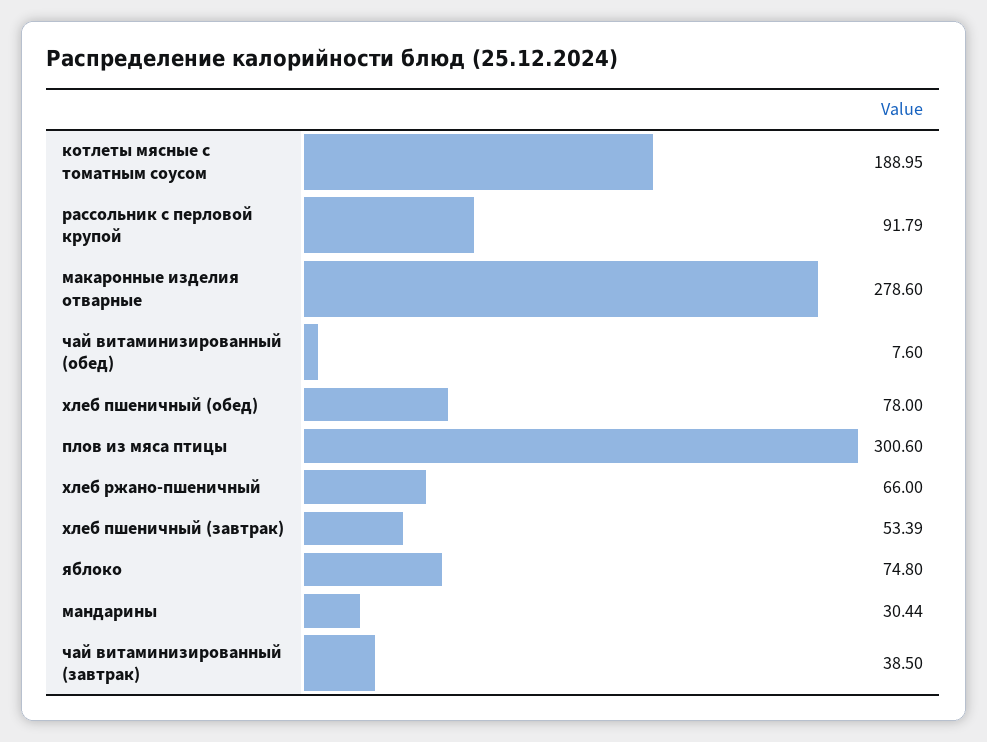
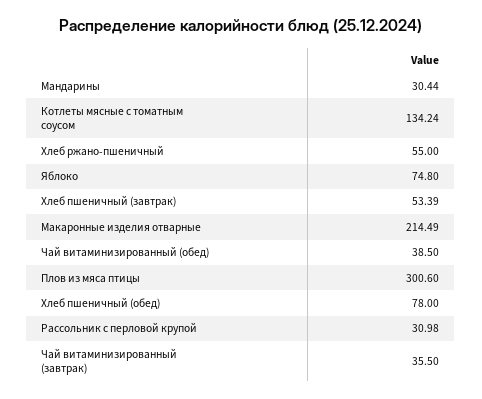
  {
-   "котлеты мясные с томатным соусом": 188.95,
+   "котлеты мясные с томатным соусом": 134.24,
-   "рассольник с перловой крупой": 91.79,
+   "рассольник с перловой крупой": 30.98,
-   "макаронные изделия отварные": 278.6,
+   "макаронные изделия отварные": 214.49,
-   "чай витаминизированный (обед)": 7.6,
+   "чай витаминизированный (обед)": 38.5,
    "хлеб пшеничный (обед)": 78,
    "плов из мяса птицы": 300.6,
-   "хлеб ржано-пшеничный": 66,
+   "хлеб ржано-пшеничный": 55,
    "хлеб пшеничный (завтрак)": 53.39,
    "яблоко": 74.8,
    "мандарины": 30.44,
-   "чай витаминизированный (завтрак)": 38.5
+   "чай витаминизированный (завтрак)": 35.5
  }

